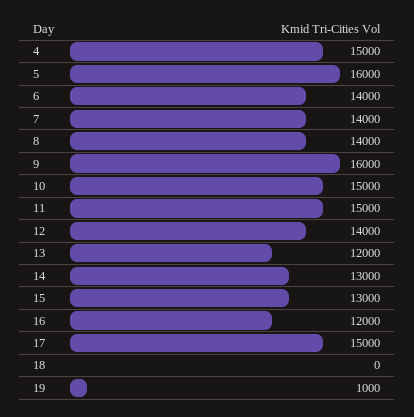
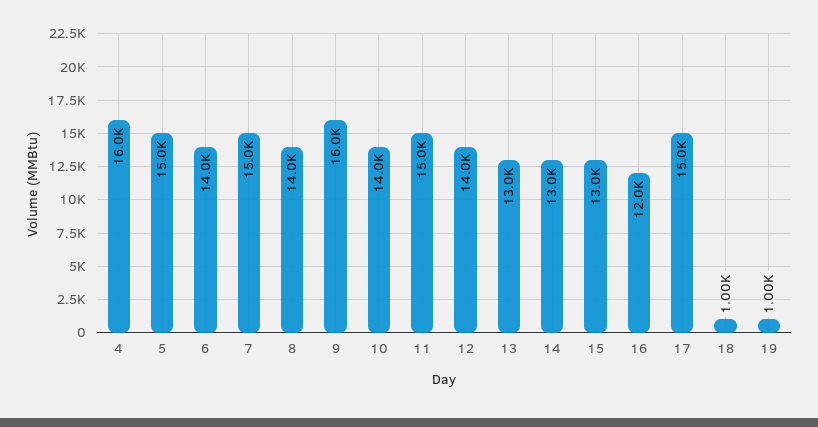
  {
-   "4": 15000,
+   "4": 16000,
-   "5": 16000,
+   "5": 15000,
    "6": 14000,
-   "7": 14000,
+   "7": 15000,
    "8": 14000,
    "9": 16000,
-   "10": 15000,
+   "10": 14000,
    "11": 15000,
    "12": 14000,
-   "13": 12000,
+   "13": 13000,
    "14": 13000,
    "15": 13000,
    "16": 12000,
    "17": 15000,
-   "18": 0,
+   "18": 1000,
    "19": 1000
  }

